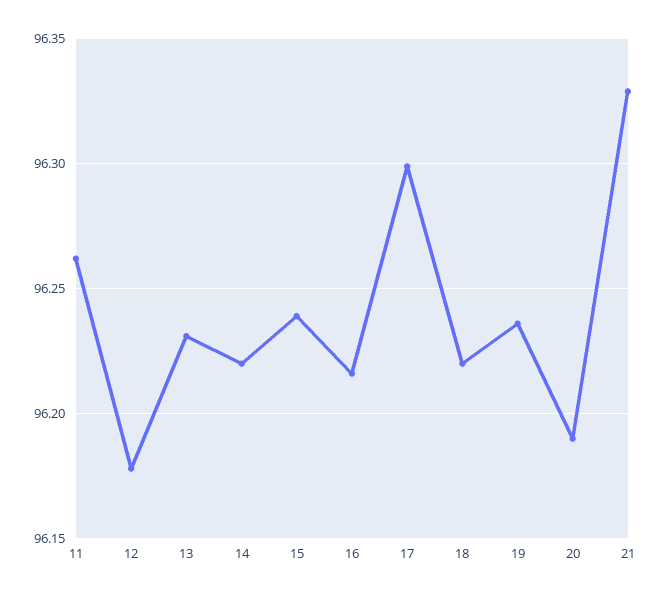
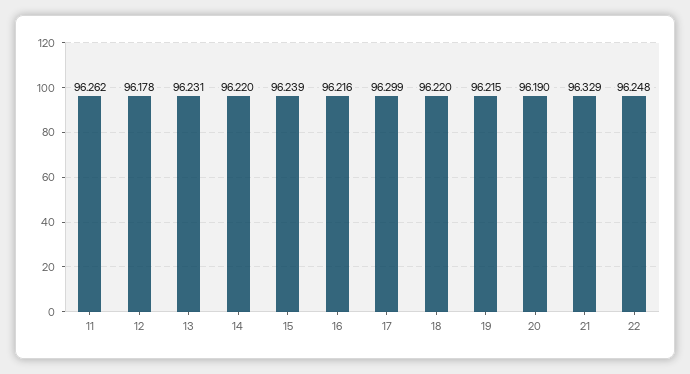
  {
    "11": 96.262,
    "12": 96.178,
    "13": 96.231,
    "14": 96.22,
    "15": 96.239,
    "16": 96.216,
    "17": 96.299,
    "18": 96.22,
-   "19": 96.235,
+   "19": 96.215,
    "20": 96.19,
-   "21": 96.329
+   "21": 96.329,
+   "22": 96.248
  }

